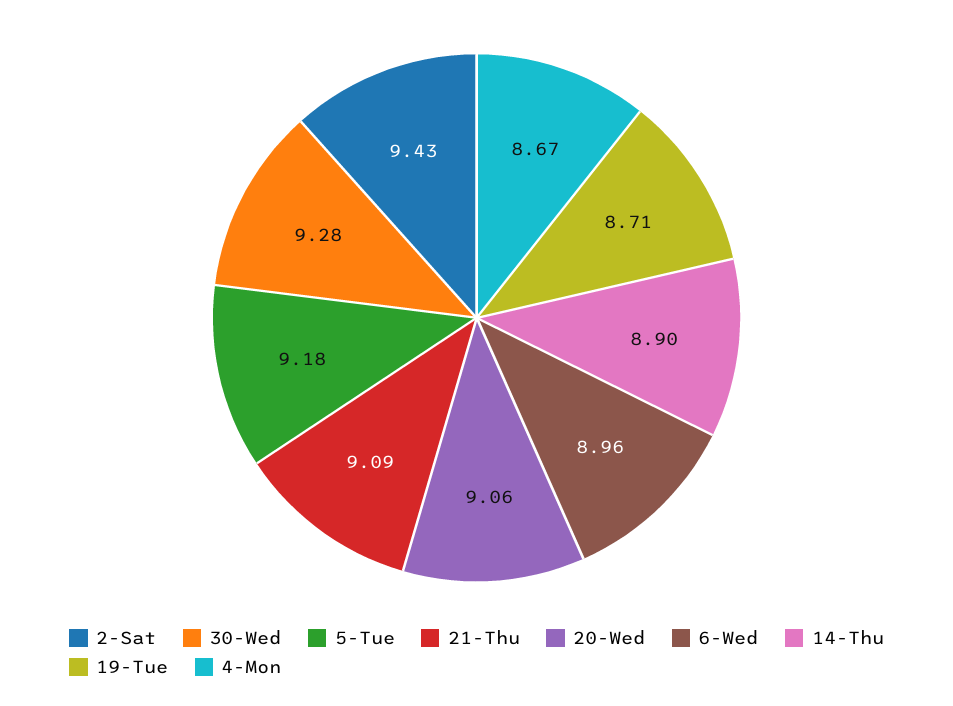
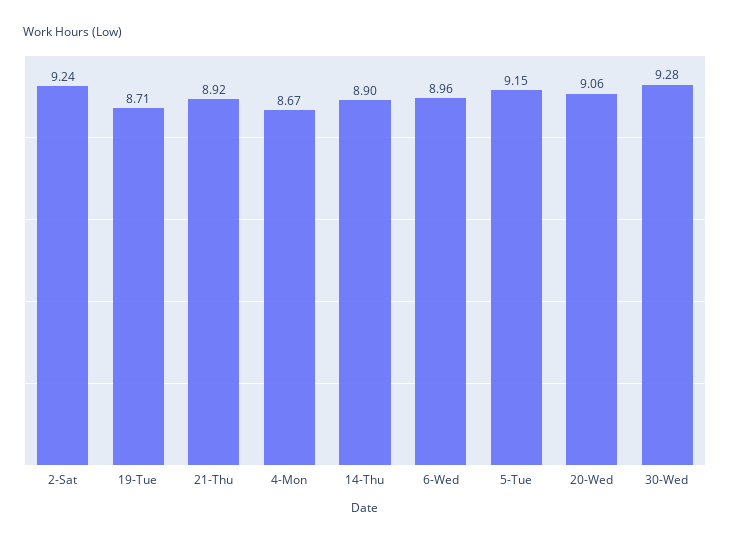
  {
-   "2-Sat": 9.43,
+   "2-Sat": 9.24,
    "30-Wed": 9.28,
-   "5-Tue": 9.18,
+   "5-Tue": 9.15,
-   "21-Thu": 9.09,
+   "21-Thu": 8.92,
    "20-Wed": 9.06,
    "6-Wed": 8.96,
    "14-Thu": 8.9,
    "19-Tue": 8.71,
    "4-Mon": 8.67
  }

